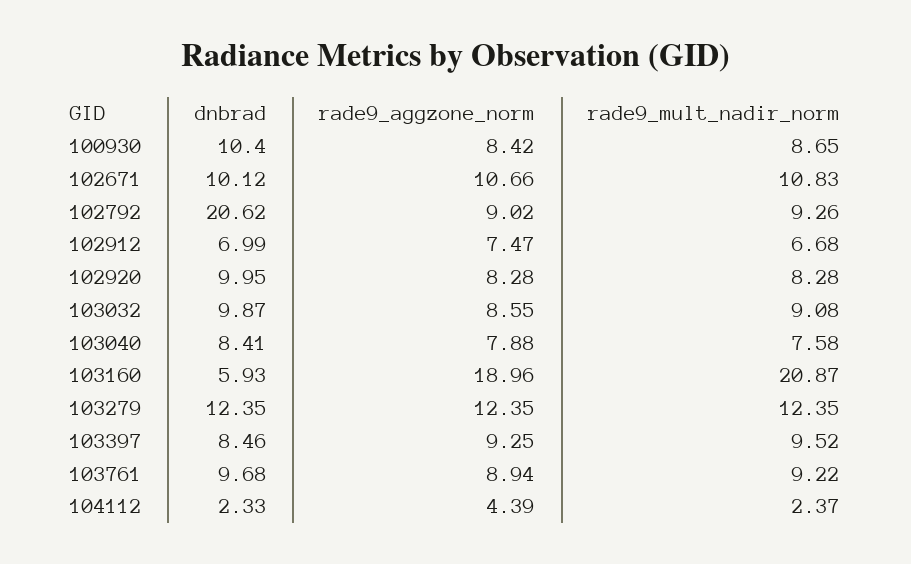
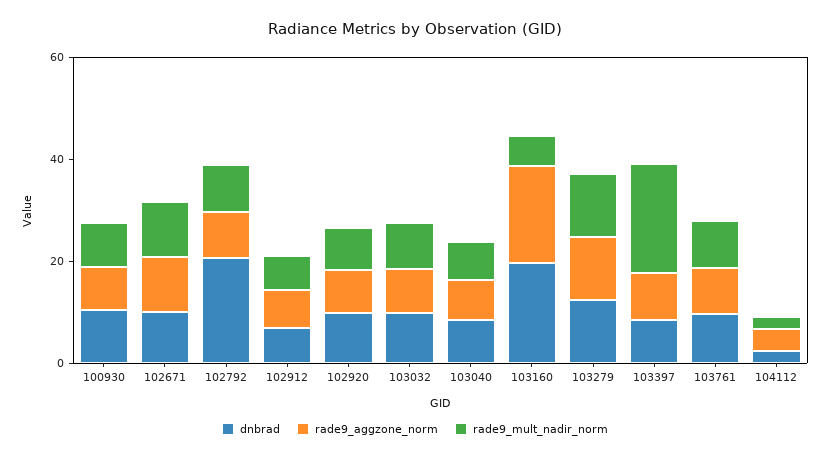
  {
    "dnbrad": {
      "100930": 10.4,
      "102671": 10.12,
      "102792": 20.62,
      "102912": 6.99,
      "102920": 9.95,
      "103032": 9.87,
      "103040": 8.41,
-     "103160": 5.93,
+     "103160": 20,
      "103279": 12.35,
      "103397": 8.46,
      "103761": 9.68,
      "104112": 2.33
    },
    "rade9_aggzone_norm": {
      "100930": 8.42,
      "102671": 10.66,
      "102792": 9.02,
      "102912": 7.47,
      "102920": 8.28,
      "103032": 8.55,
      "103040": 7.88,
      "103160": 18.96,
      "103279": 12.35,
      "103397": 9.25,
      "103761": 8.94,
      "104112": 4.39
    },
    "rade9_mult_nadir_norm": {
      "100930": 8.65,
      "102671": 10.83,
      "102792": 9.26,
      "102912": 6.68,
      "102920": 8.28,
      "103032": 9.08,
      "103040": 7.58,
-     "103160": 20.87,
+     "103160": 5,
      "103279": 12.35,
-     "103397": 9.52,
+     "103397": 20,
      "103761": 9.22,
      "104112": 2.37
    }
  }

